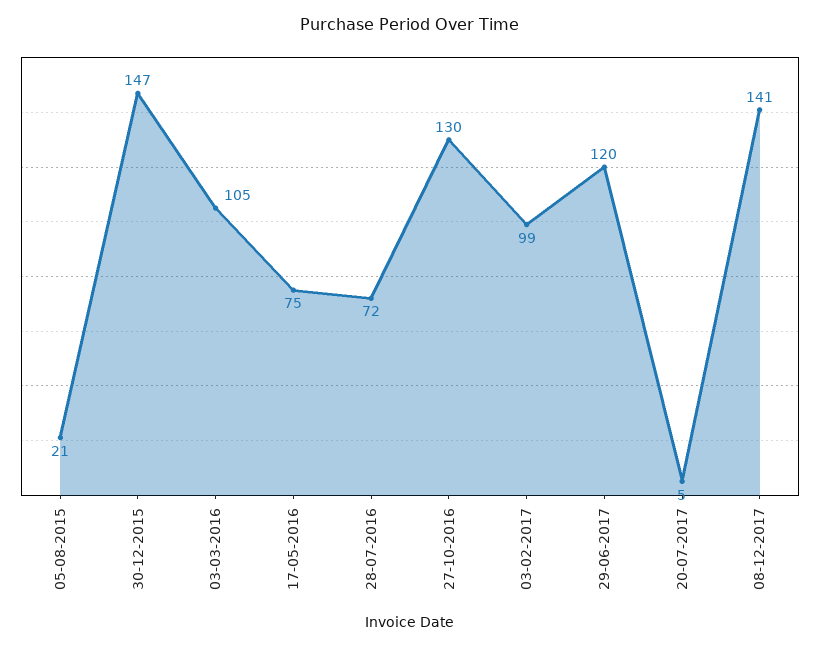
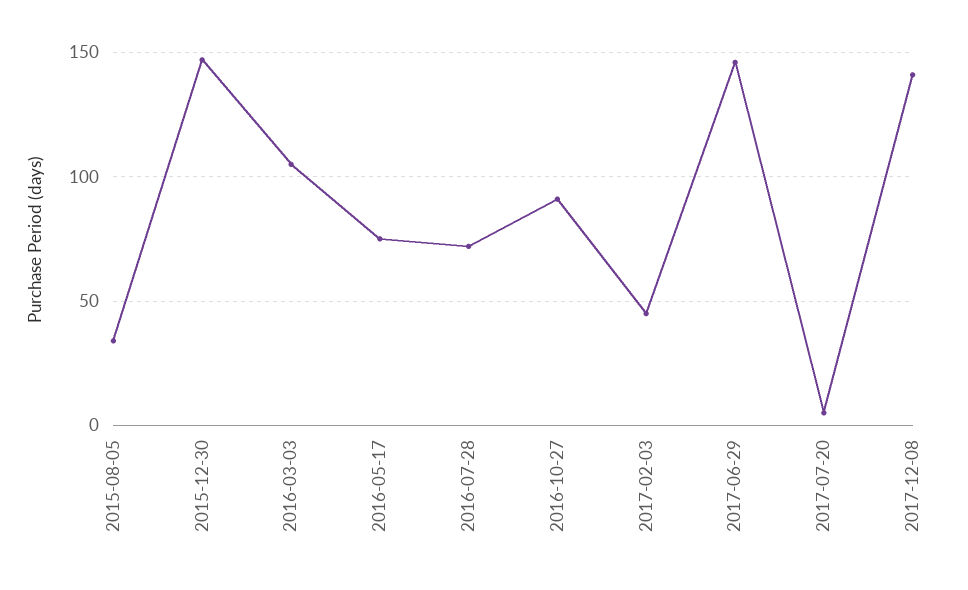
  {
-   "05-08-2015": 21,
+   "05-08-2015": 35,
    "30-12-2015": 147,
    "03-03-2016": 105,
    "17-05-2016": 75,
    "28-07-2016": 72,
-   "27-10-2016": 130,
+   "27-10-2016": 90,
-   "03-02-2017": 99,
+   "03-02-2017": 45,
-   "29-06-2017": 120,
+   "29-06-2017": 145,
    "20-07-2017": 5,
    "08-12-2017": 141
  }

